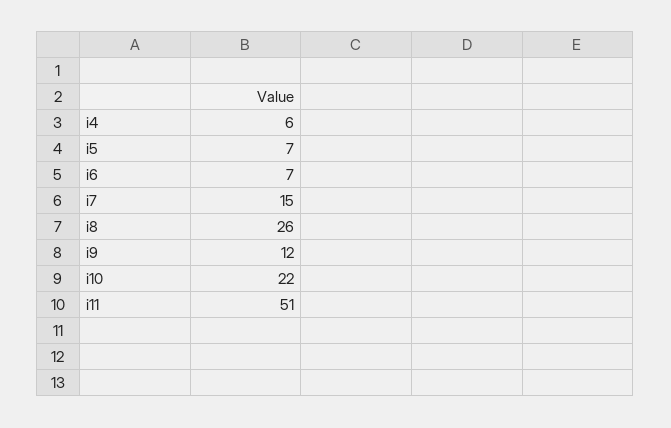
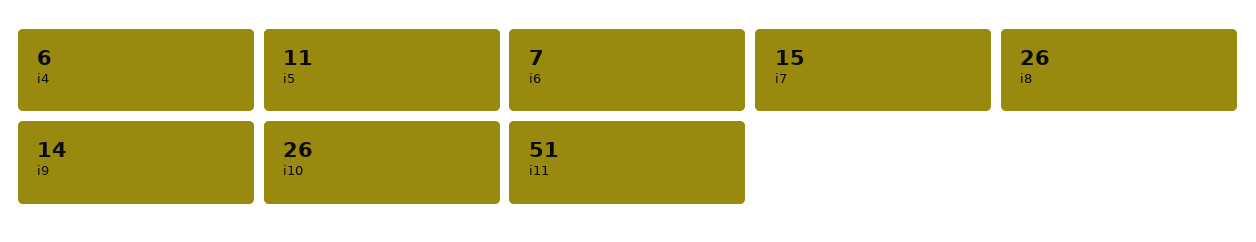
  {
    "i4": 6,
-   "i5": 7,
+   "i5": 11,
    "i6": 7,
    "i7": 15,
    "i8": 26,
-   "i9": 12,
+   "i9": 14,
-   "i10": 22,
+   "i10": 26,
    "i11": 51
  }

